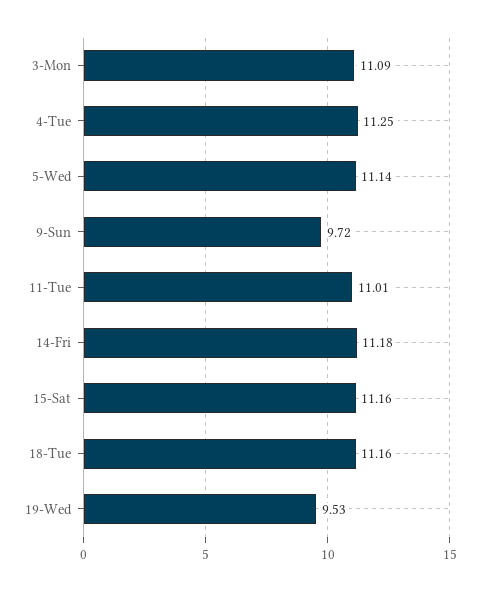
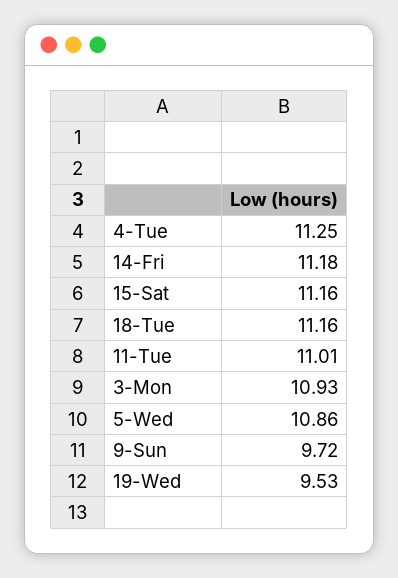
  {
-   "3-Mon": 11.09,
+   "3-Mon": 10.93,
    "4-Tue": 11.25,
-   "5-Wed": 11.14,
+   "5-Wed": 10.86,
    "9-Sun": 9.72,
    "11-Tue": 11.01,
    "14-Fri": 11.18,
    "15-Sat": 11.16,
    "18-Tue": 11.16,
    "19-Wed": 9.53
  }

